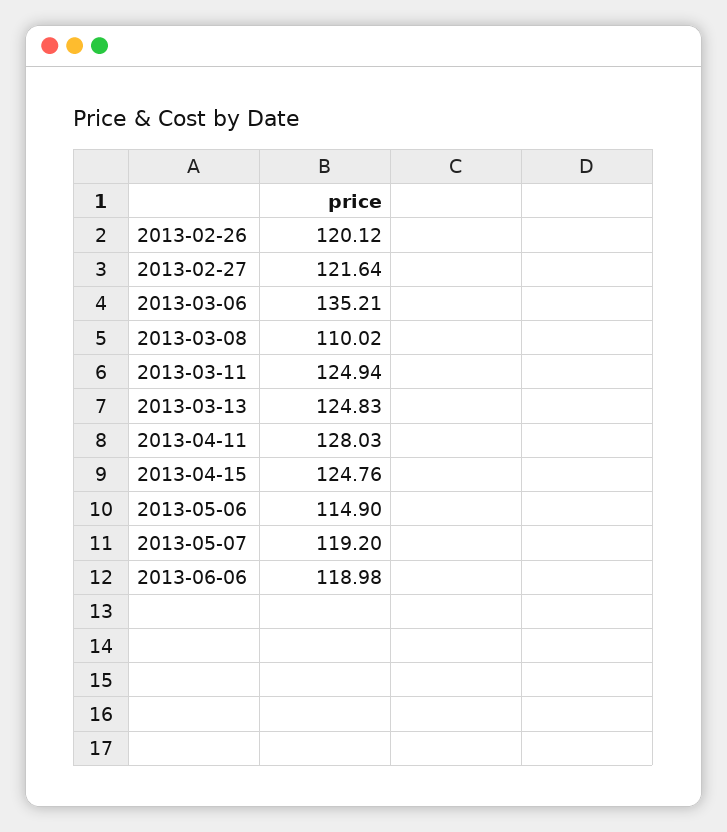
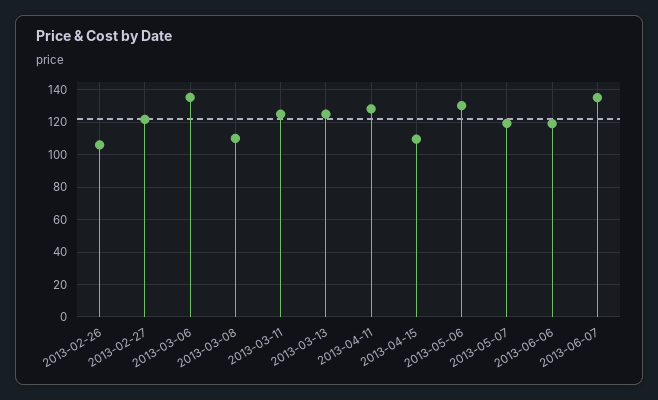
  {
-   "2013-02-26": 120.12,
+   "2013-02-26": 105,
    "2013-02-27": 121.64,
    "2013-03-06": 135.21,
    "2013-03-08": 110.02,
    "2013-03-11": 124.94,
    "2013-03-13": 124.83,
    "2013-04-11": 128.03,
-   "2013-04-15": 124.76,
+   "2013-04-15": 110,
-   "2013-05-06": 114.9,
+   "2013-05-06": 130,
    "2013-05-07": 119.2,
-   "2013-06-06": 118.98
+   "2013-06-06": 118.98,
+   "2013-06-07": 135
  }

